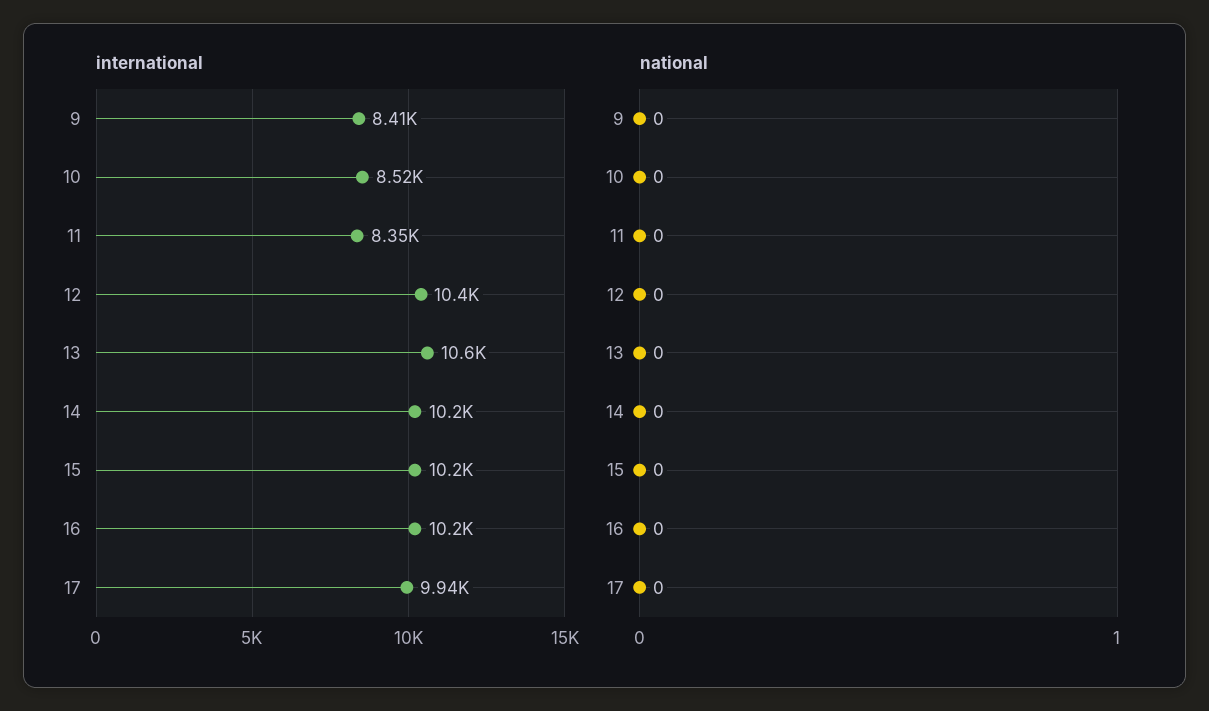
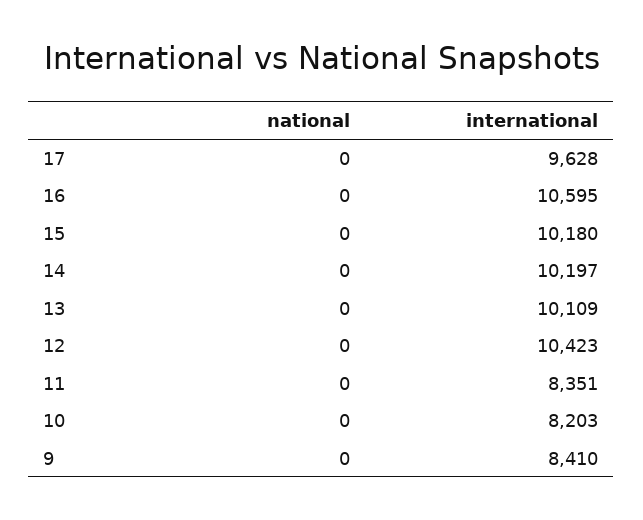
  {
    "international": {
      "9": 8410,
-     "10": 8520,
+     "10": 8203,
      "11": 8351,
      "12": 10423,
-     "13": 10600,
+     "13": 10109,
      "14": 10197,
      "15": 10180,
-     "16": 10200,
+     "16": 10595,
-     "17": 9940
+     "17": 9628
    },
    "national": {
      "9": 0,
      "10": 0,
      "11": 0,
      "12": 0,
      "13": 0,
      "14": 0,
      "15": 0,
      "16": 0,
      "17": 0
    }
  }

